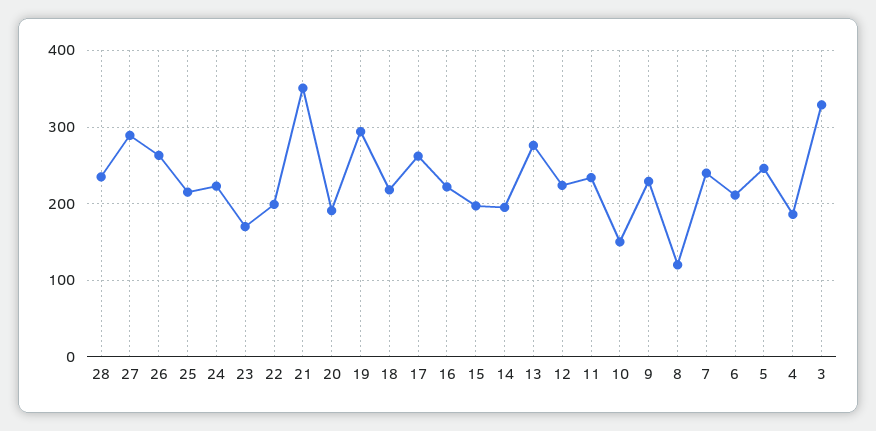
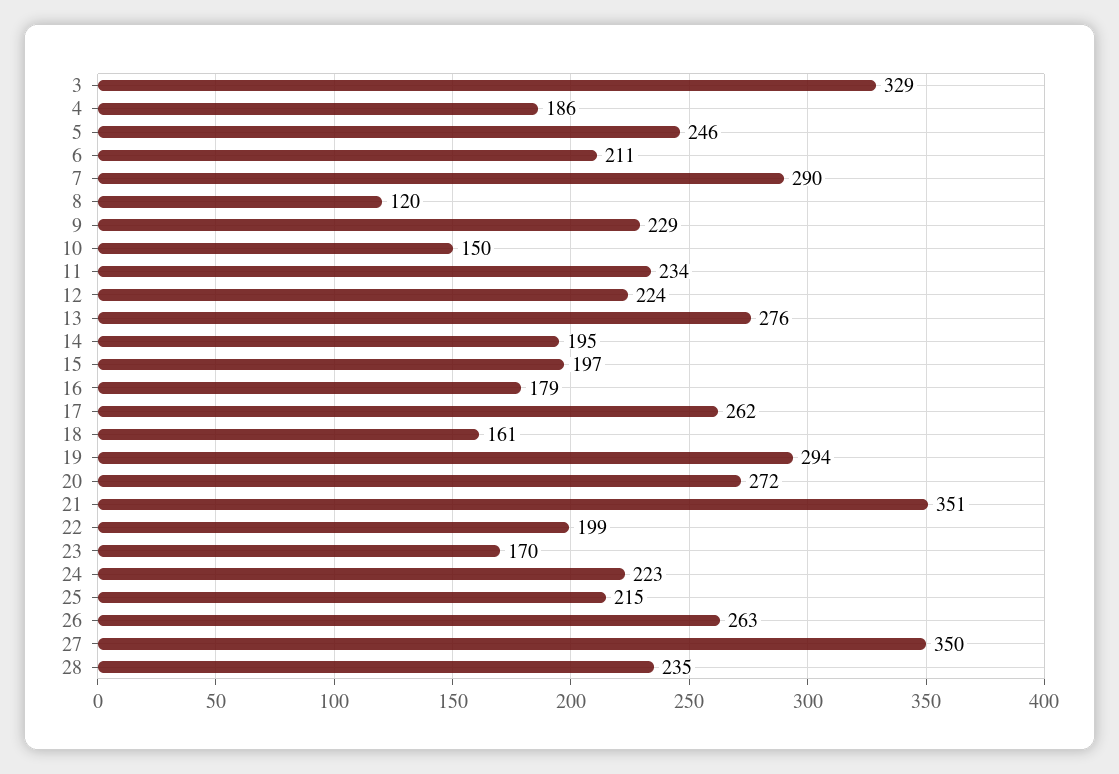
  {
    "28": 235,
-   "27": 290,
+   "27": 350,
    "26": 263,
    "25": 215,
    "24": 223,
    "23": 170,
    "22": 199,
    "21": 351,
-   "20": 190,
+   "20": 272,
    "19": 294,
-   "18": 220,
+   "18": 161,
    "17": 262,
-   "16": 220,
+   "16": 179,
    "15": 197,
    "14": 195,
    "13": 276,
    "12": 224,
    "11": 234,
    "10": 150,
    "9": 229,
    "8": 120,
-   "7": 240,
+   "7": 290,
    "6": 211,
    "5": 246,
    "4": 186,
    "3": 329
  }

